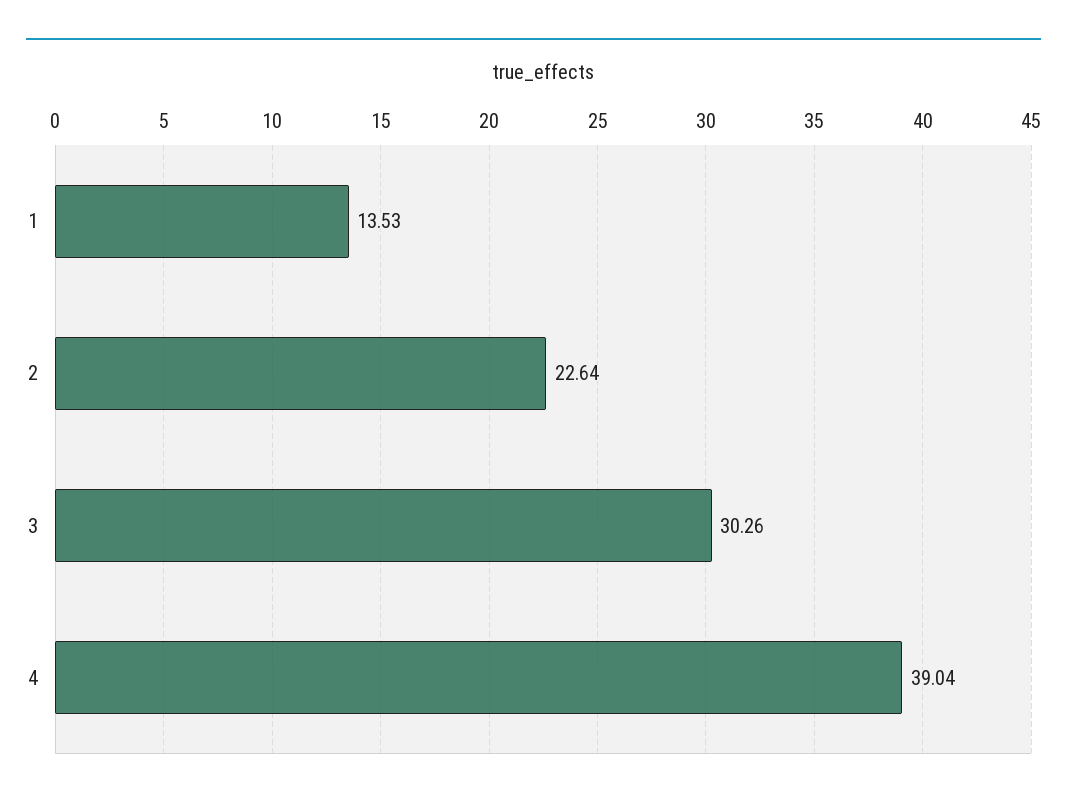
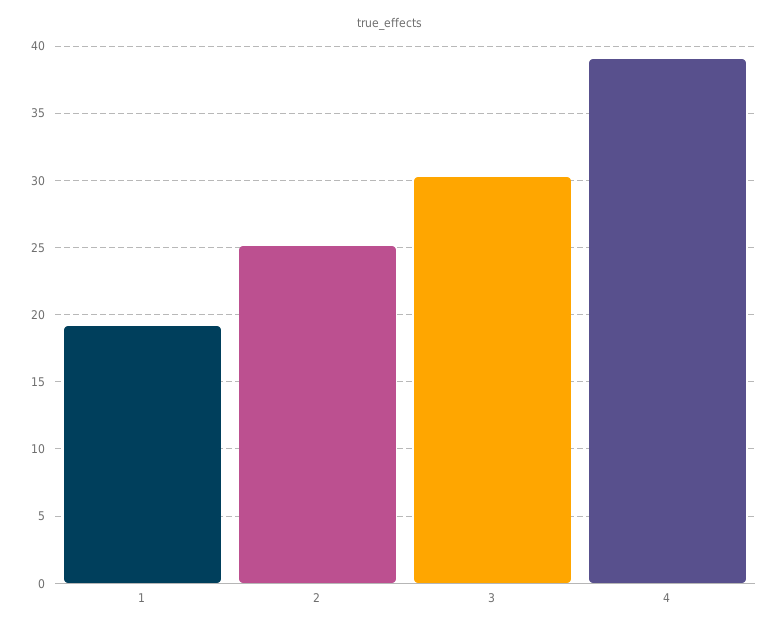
  {
-   "1": 13.53,
+   "1": 19,
-   "2": 22.64,
+   "2": 25,
    "3": 30.26,
    "4": 39.04
  }

